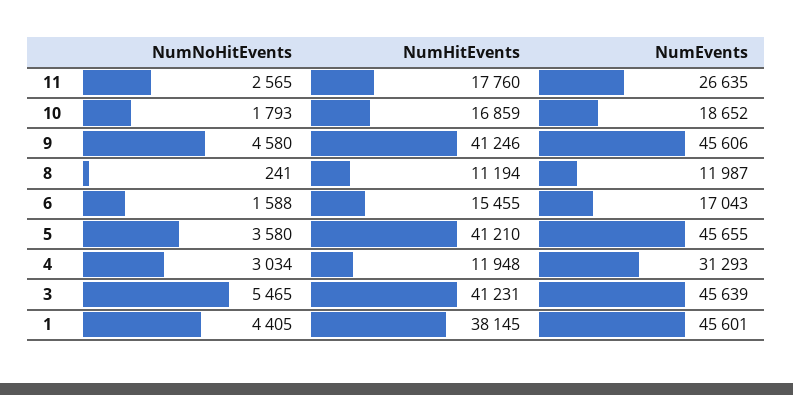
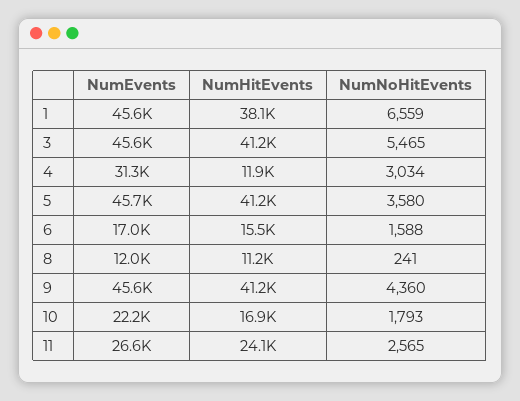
  {
    "NumNoHitEvents": {
      "11": 2565,
      "10": 1793,
-     "9": 4580,
+     "9": 4360,
      "8": 241,
      "6": 1588,
      "5": 3580,
      "4": 3034,
      "3": 5465,
-     "1": 4405
+     "1": 6559
    },
    "NumHitEvents": {
-     "11": 17760,
+     "11": 24100,
      "10": 16859,
      "9": 41246,
      "8": 11194,
      "6": 15455,
      "5": 41210,
      "4": 11948,
      "3": 41231,
      "1": 38145
    },
    "NumEvents": {
      "11": 26635,
-     "10": 18652,
+     "10": 22200,
      "9": 45606,
      "8": 11987,
      "6": 17043,
      "5": 45655,
      "4": 31293,
      "3": 45639,
      "1": 45601
    }
  }

